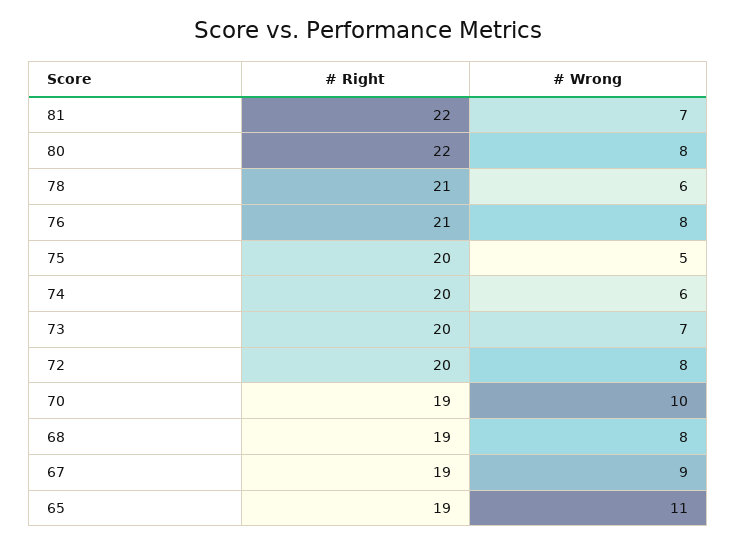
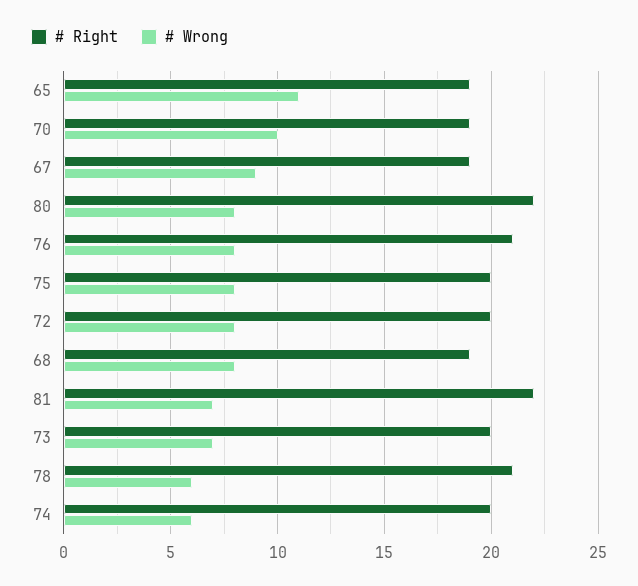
  {
    "# Right": {
      "81": 22,
      "80": 22,
      "78": 21,
      "76": 21,
      "75": 20,
      "74": 20,
      "73": 20,
      "72": 20,
      "70": 19,
      "68": 19,
      "67": 19,
      "65": 19
    },
    "# Wrong": {
      "81": 7,
      "80": 8,
      "78": 6,
      "76": 8,
-     "75": 5,
+     "75": 8,
      "74": 6,
      "73": 7,
      "72": 8,
      "70": 10,
      "68": 8,
      "67": 9,
      "65": 11
    }
  }

